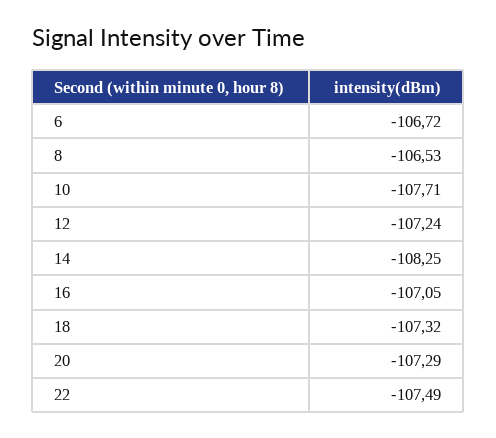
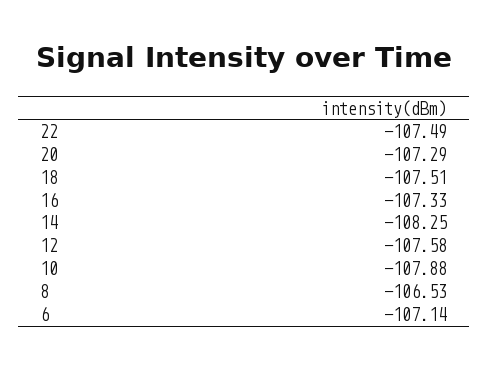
  {
-   "6": -106.72,
+   "6": -107.14,
    "8": -106.53,
-   "10": -107.71,
+   "10": -107.88,
-   "12": -107.24,
+   "12": -107.58,
    "14": -108.25,
-   "16": -107.05,
+   "16": -107.33,
-   "18": -107.32,
+   "18": -107.51,
    "20": -107.29,
    "22": -107.49
  }

